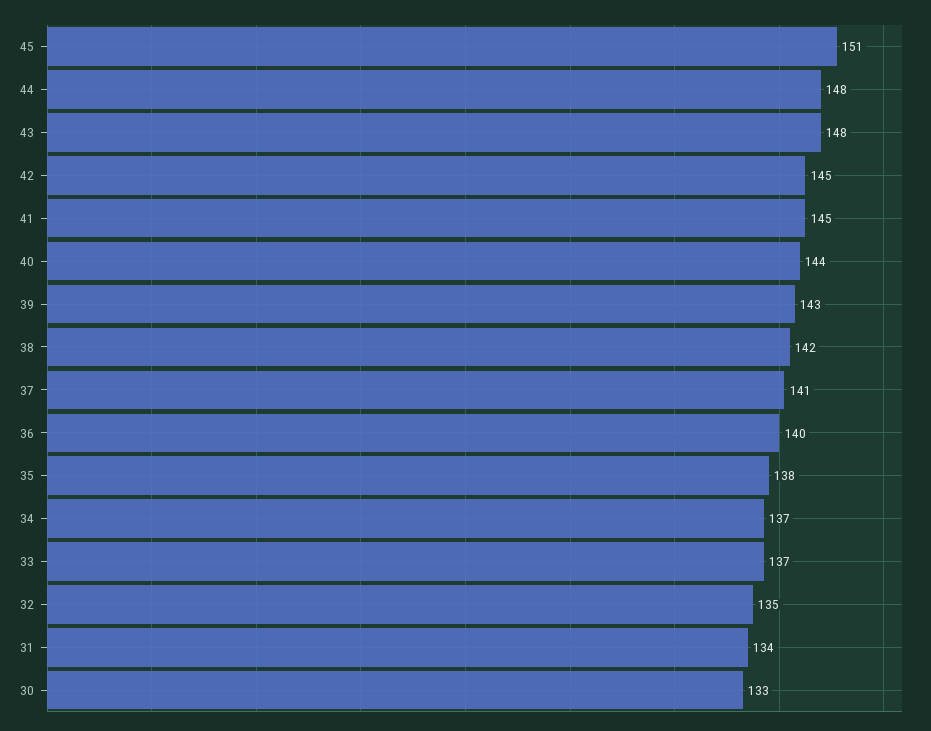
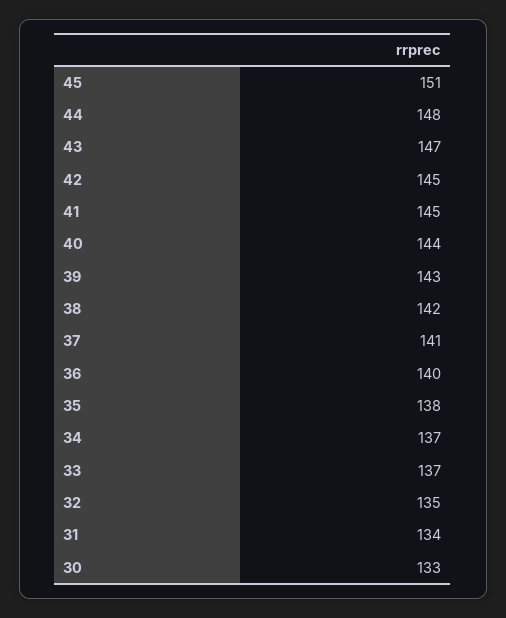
  {
    "45": 151,
    "44": 148,
-   "43": 148,
+   "43": 147,
    "42": 145,
    "41": 145,
    "40": 144,
    "39": 143,
    "38": 142,
    "37": 141,
    "36": 140,
    "35": 138,
    "34": 137,
    "33": 137,
    "32": 135,
    "31": 134,
    "30": 133
  }

